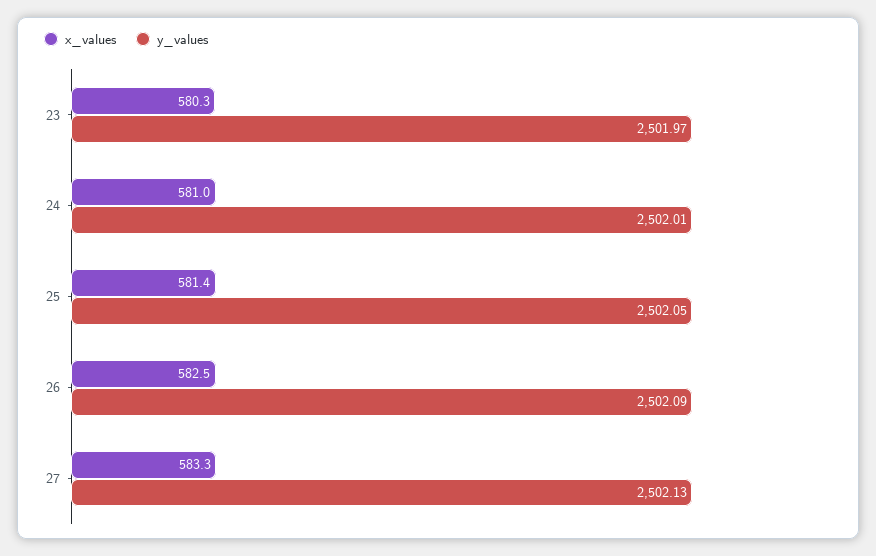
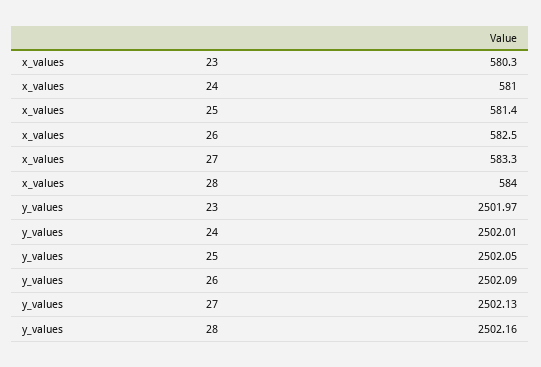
  {
    "x_values": {
      "23": 580.3,
      "24": 581,
      "25": 581.4,
      "26": 582.5,
-     "27": 583.3
+     "27": 583.3,
+     "28": 584
    },
    "y_values": {
      "23": 2501.97,
      "24": 2502.01,
      "25": 2502.05,
      "26": 2502.09,
-     "27": 2502.13
+     "27": 2502.13,
+     "28": 2502.16
    }
  }

